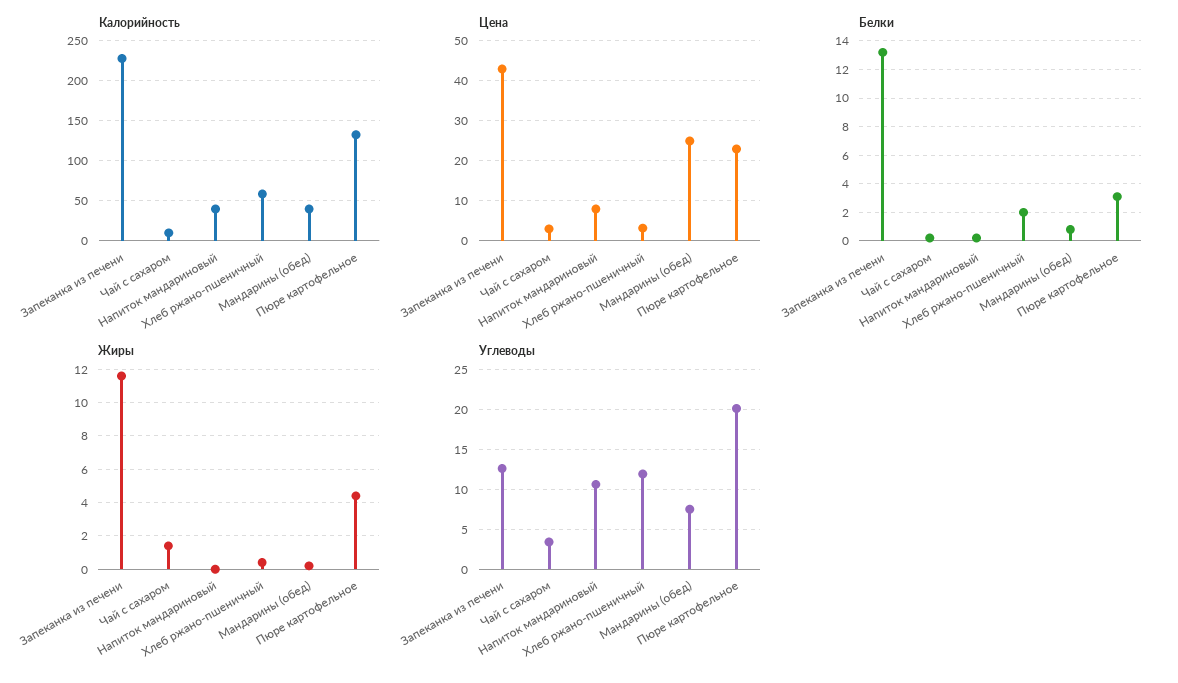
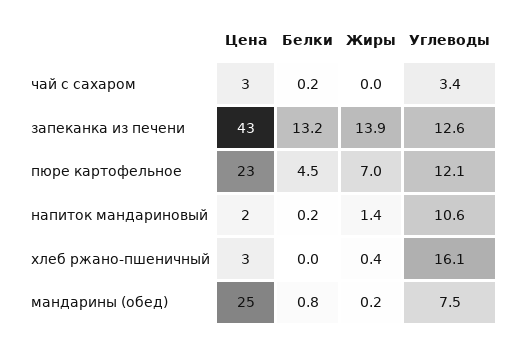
  {
-   "Калорийность": {
-     "Запеканка из печени": 230,
-     "Чай с сахаром": 10,
-     "Напиток мандариновый": 40,
-     "Хлеб ржано-пшеничный": 60,
-     "Мандарины (обед)": 40,
-     "Пюре картофельное": 130
-   },
    "Цена": {
      "Запеканка из печени": 43,
      "Чай с сахаром": 3,
-     "Напиток мандариновый": 8,
+     "Напиток мандариновый": 2,
      "Хлеб ржано-пшеничный": 3,
      "Мандарины (обед)": 25,
      "Пюре картофельное": 23
    },
    "Белки": {
      "Запеканка из печени": 13.2,
      "Чай с сахаром": 0.2,
      "Напиток мандариновый": 0.2,
-     "Хлеб ржано-пшеничный": 2,
+     "Хлеб ржано-пшеничный": 0,
      "Мандарины (обед)": 0.8,
-     "Пюре картофельное": 3
+     "Пюре картофельное": 4.5
    },
    "Жиры": {
-     "Запеканка из печени": 11.5,
+     "Запеканка из печени": 13.9,
-     "Чай с сахаром": 1.5,
+     "Чай с сахаром": 0,
-     "Напиток мандариновый": 0,
+     "Напиток мандариновый": 1.4,
      "Хлеб ржано-пшеничный": 0.4,
      "Мандарины (обед)": 0.2,
-     "Пюре картофельное": 4.5
+     "Пюре картофельное": 7
    },
    "Углеводы": {
      "Запеканка из печени": 12.6,
      "Чай с сахаром": 3.4,
      "Напиток мандариновый": 10.6,
-     "Хлеб ржано-пшеничный": 12,
+     "Хлеб ржано-пшеничный": 16.1,
      "Мандарины (обед)": 7.5,
-     "Пюре картофельное": 20
+     "Пюре картофельное": 12.1
    }
  }

